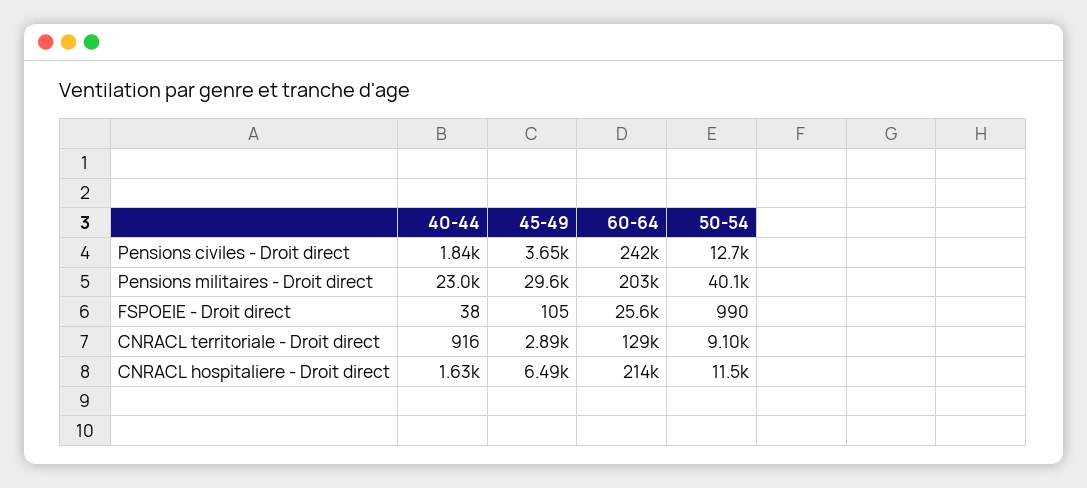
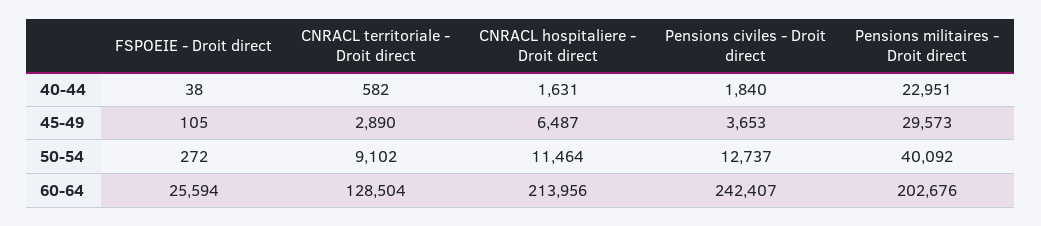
  {
    "40-44": {
      "Pensions civiles - Droit direct": 1840,
      "Pensions militaires - Droit direct": 22951,
      "FSPOEIE - Droit direct": 38,
-     "CNRACL territoriale - Droit direct": 916,
+     "CNRACL territoriale - Droit direct": 582,
      "CNRACL hospitaliere - Droit direct": 1631
    },
    "45-49": {
      "Pensions civiles - Droit direct": 3653,
      "Pensions militaires - Droit direct": 29573,
      "FSPOEIE - Droit direct": 105,
      "CNRACL territoriale - Droit direct": 2890,
      "CNRACL hospitaliere - Droit direct": 6487
    },
    "60-64": {
      "Pensions civiles - Droit direct": 242407,
      "Pensions militaires - Droit direct": 202676,
      "FSPOEIE - Droit direct": 25594,
      "CNRACL territoriale - Droit direct": 128504,
      "CNRACL hospitaliere - Droit direct": 213956
    },
    "50-54": {
      "Pensions civiles - Droit direct": 12737,
      "Pensions militaires - Droit direct": 40092,
-     "FSPOEIE - Droit direct": 990,
+     "FSPOEIE - Droit direct": 272,
      "CNRACL territoriale - Droit direct": 9102,
      "CNRACL hospitaliere - Droit direct": 11464
    }
  }

